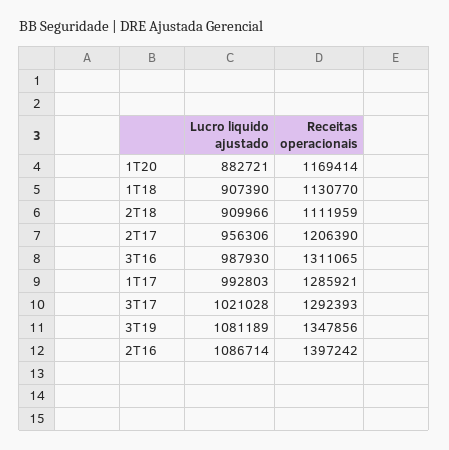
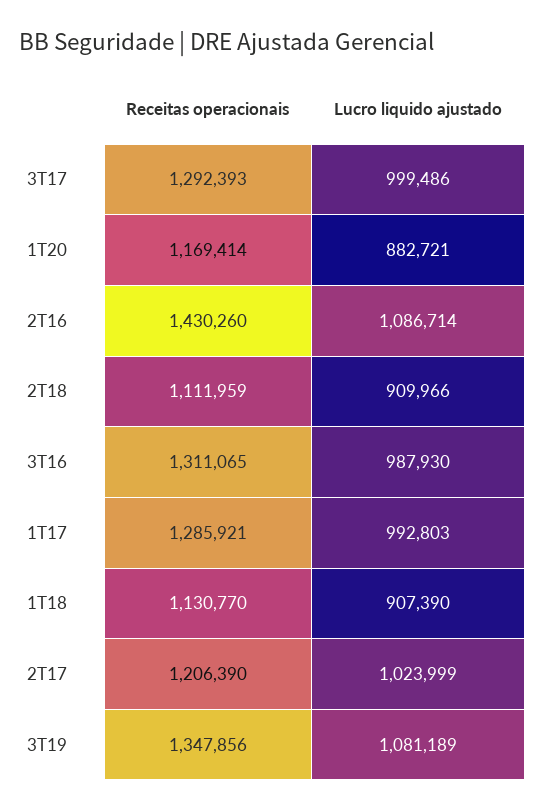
  {
    "Lucro liquido ajustado": {
      "1T20": 882721,
      "1T18": 907390,
      "2T18": 909966,
-     "2T17": 956306,
+     "2T17": 1023999,
      "3T16": 987930,
      "1T17": 992803,
-     "3T17": 1021028,
+     "3T17": 999486,
      "3T19": 1081189,
      "2T16": 1086714
    },
    "Receitas operacionais": {
      "1T20": 1169414,
      "1T18": 1130770,
      "2T18": 1111959,
      "2T17": 1206390,
      "3T16": 1311065,
      "1T17": 1285921,
      "3T17": 1292393,
      "3T19": 1347856,
-     "2T16": 1397242
+     "2T16": 1430260
    }
  }

